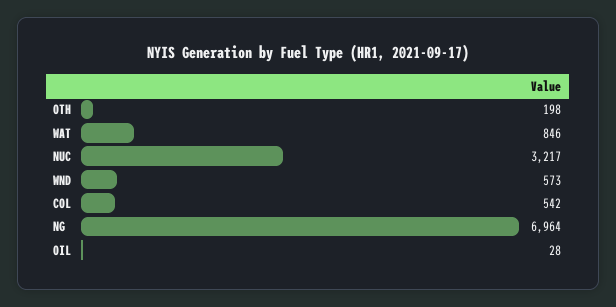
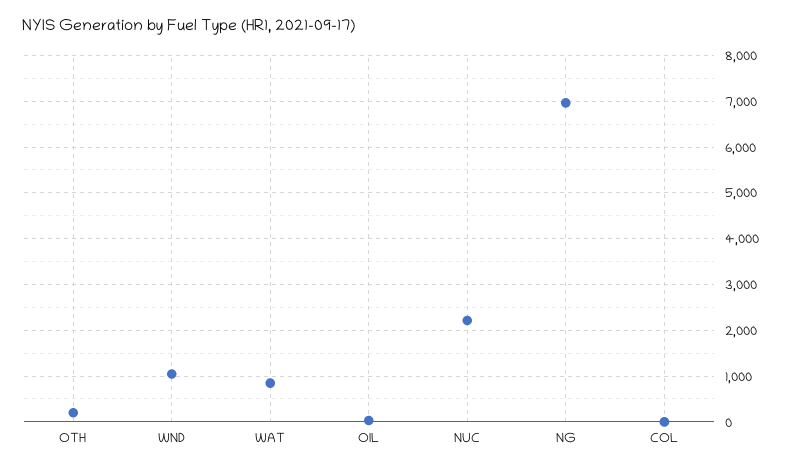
  {
    "OTH": 198,
    "WAT": 846,
-   "NUC": 3217,
+   "NUC": 2200,
-   "WND": 573,
+   "WND": 1000,
-   "COL": 542,
+   "COL": 0,
    "NG": 6964,
    "OIL": 28
  }

